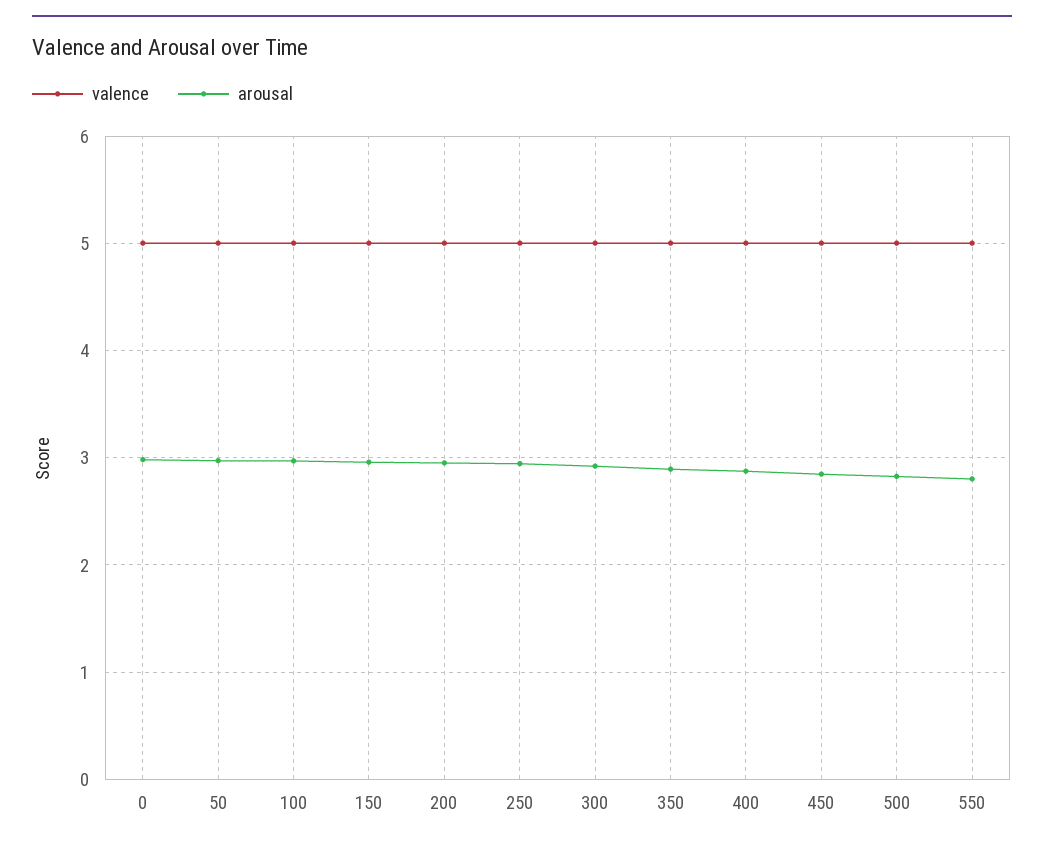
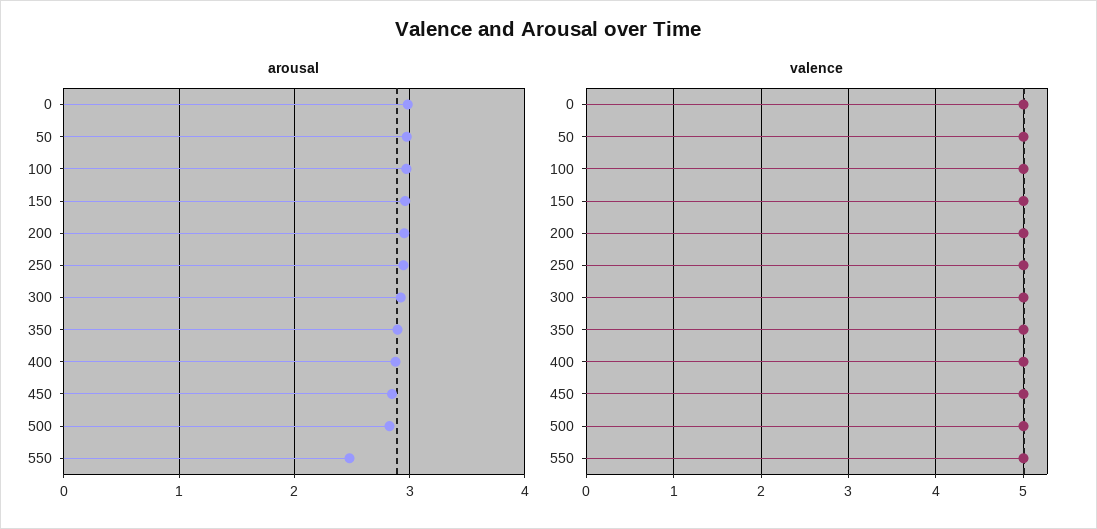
  {
    "valence": {
      "0": 5,
      "50": 5,
      "100": 5,
      "150": 5,
      "200": 5,
      "250": 5,
      "300": 5,
      "350": 5,
      "400": 5,
      "450": 5,
      "500": 5,
      "550": 5
    },
    "arousal": {
      "0": 3,
      "50": 3,
      "100": 3,
      "150": 3,
      "200": 3,
      "250": 2.9,
      "300": 2.9,
      "350": 2.9,
      "400": 2.9,
      "450": 2.8,
      "500": 2.8,
-     "550": 2.8
+     "550": 2.5
    }
  }

